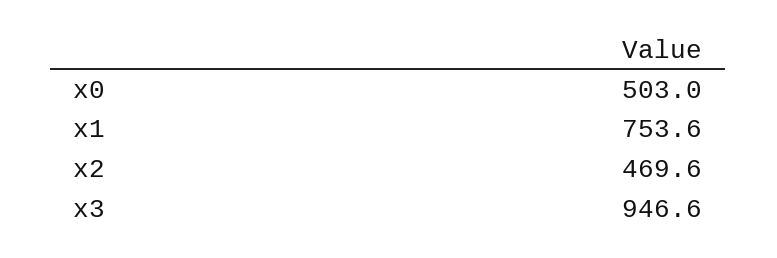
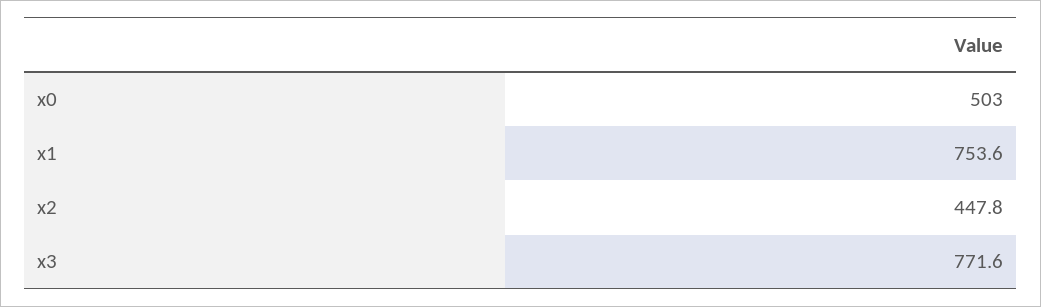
  {
    "x0": 503,
    "x1": 753.6,
-   "x2": 469.6,
+   "x2": 447.8,
-   "x3": 946.6
+   "x3": 771.6
  }

